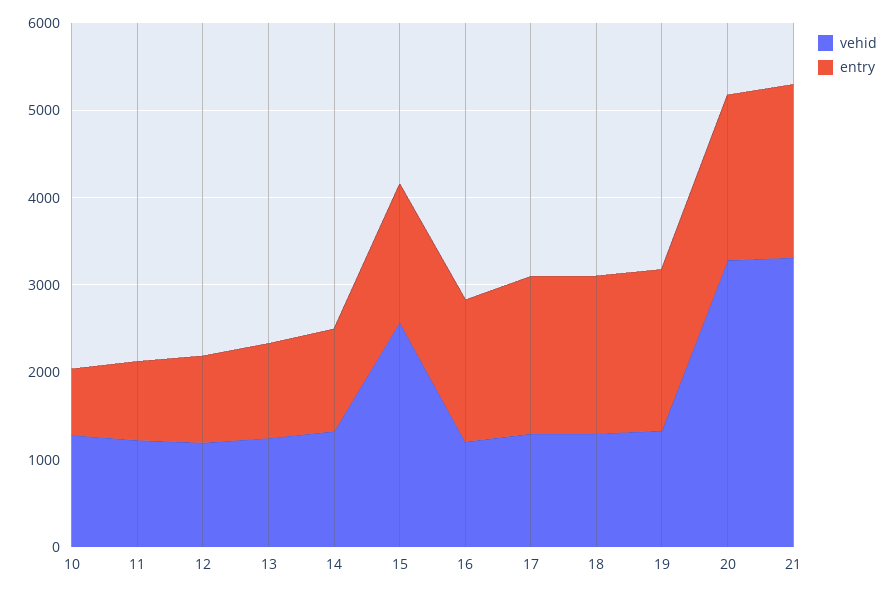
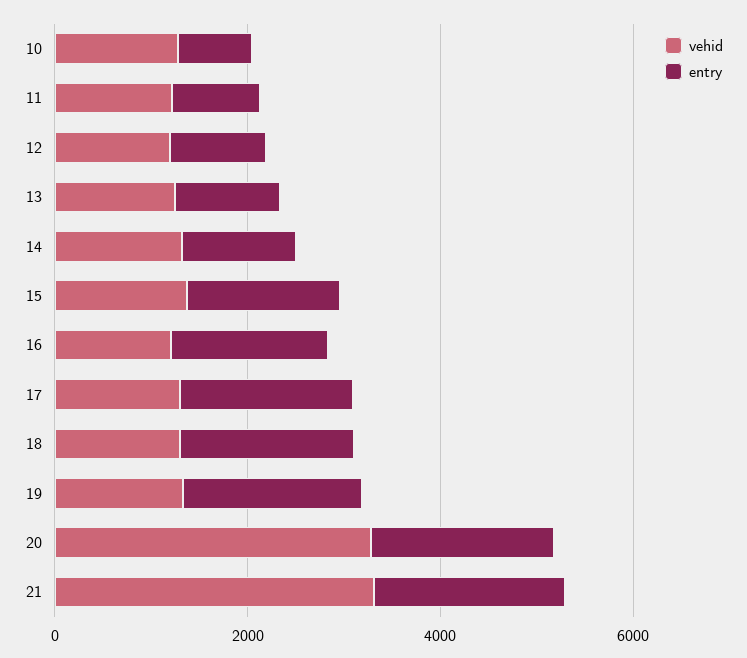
  {
    "vehid": {
      "10": 1200,
      "11": 1200,
      "12": 1200,
      "13": 1200,
      "14": 1400,
-     "15": 2600,
+     "15": 1500,
      "16": 1200,
      "17": 1200,
      "18": 1200,
      "19": 1400,
      "20": 3200,
      "21": 3400
    },
    "entry": {
      "10": 800,
      "11": 1000,
      "12": 1000,
      "13": 1000,
      "14": 1200,
      "15": 1600,
      "16": 1600,
      "17": 1800,
      "18": 1800,
      "19": 1800,
      "20": 1800,
      "21": 2000
    }
  }

